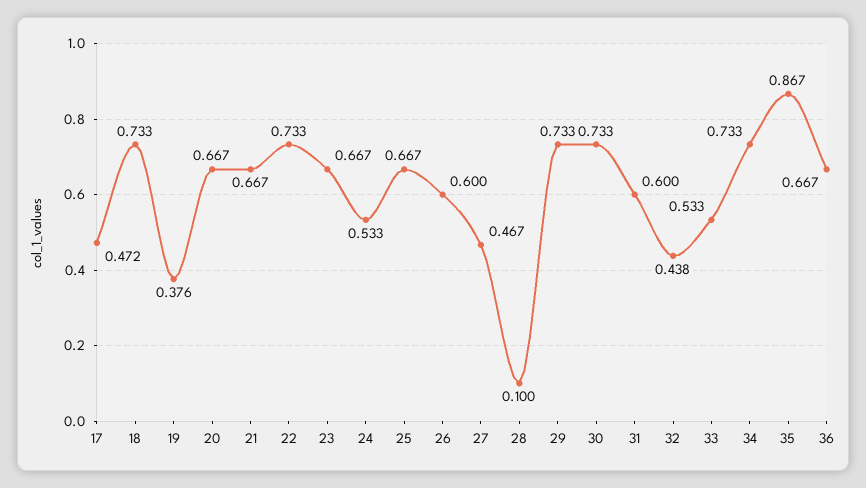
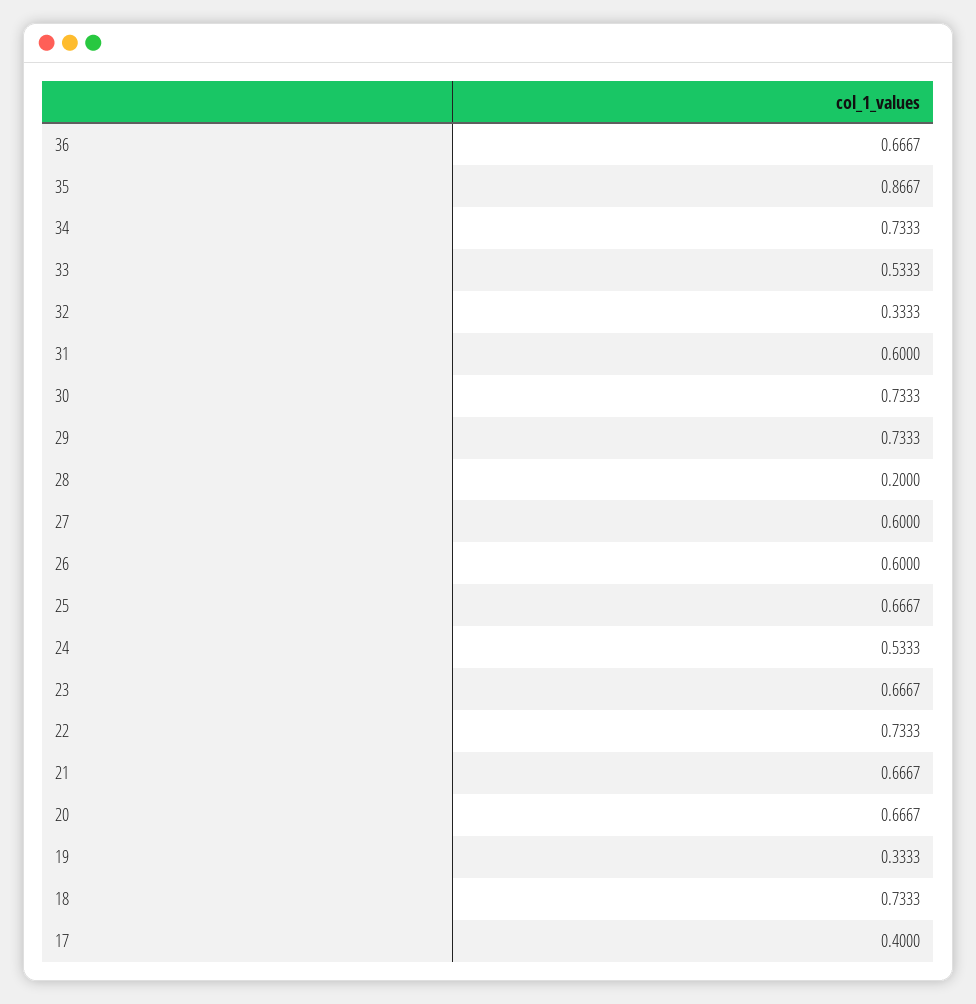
  {
-   "17": 0.472,
+   "17": 0.4,
    "18": 0.7333,
-   "19": 0.376,
+   "19": 0.3333,
    "20": 0.6667,
    "21": 0.6667,
    "22": 0.7333,
    "23": 0.6667,
    "24": 0.5333,
    "25": 0.6667,
    "26": 0.6,
-   "27": 0.467,
+   "27": 0.6,
-   "28": 0.1,
+   "28": 0.2,
    "29": 0.7333,
    "30": 0.7333,
    "31": 0.6,
-   "32": 0.438,
+   "32": 0.3333,
    "33": 0.5333,
    "34": 0.7333,
    "35": 0.8667,
    "36": 0.6667
  }

